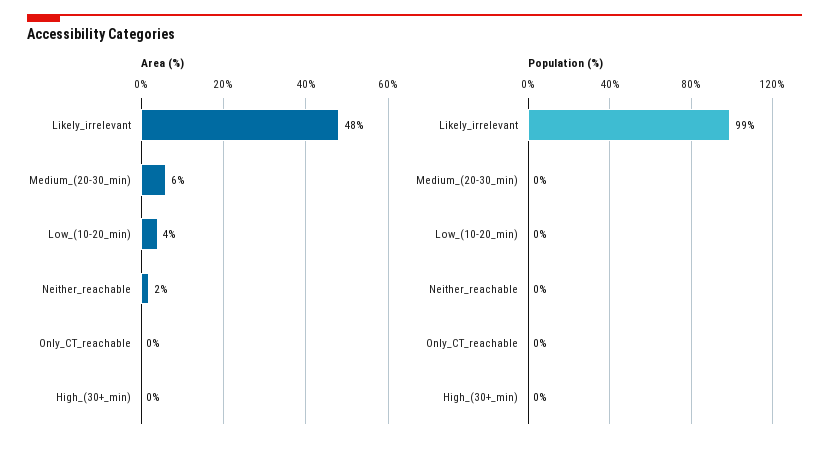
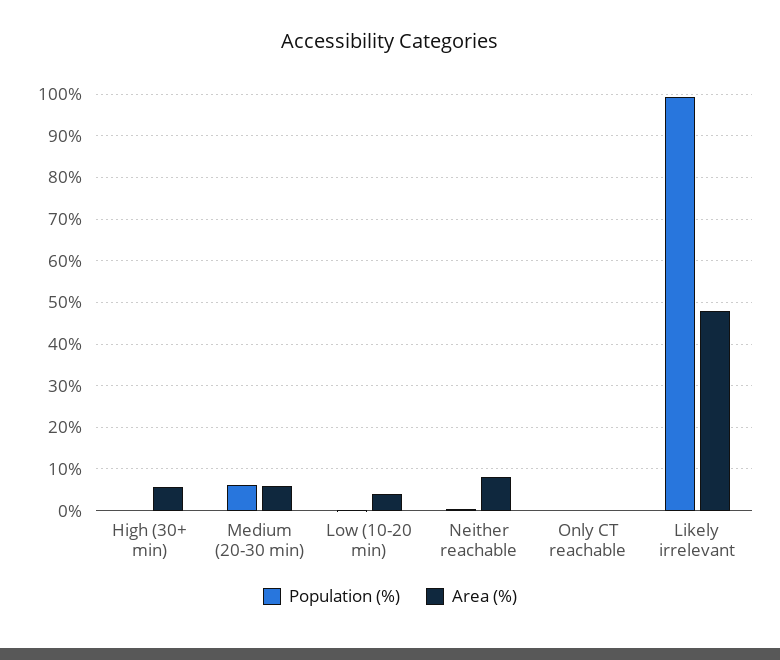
  {
    "Area (%)": {
      "Likely_irrelevant": 48,
      "Medium_(20-30_min)": 6,
      "Low_(10-20_min)": 4,
-     "Neither_reachable": 2,
+     "Neither_reachable": 8,
      "Only_CT_reachable": 0,
-     "High_(30+_min)": 0
+     "High_(30+_min)": 6
    },
    "Population (%)": {
      "Likely_irrelevant": 99,
-     "Medium_(20-30_min)": 0,
+     "Medium_(20-30_min)": 6,
      "Low_(10-20_min)": 0,
      "Neither_reachable": 0,
      "Only_CT_reachable": 0,
      "High_(30+_min)": 0
    }
  }

